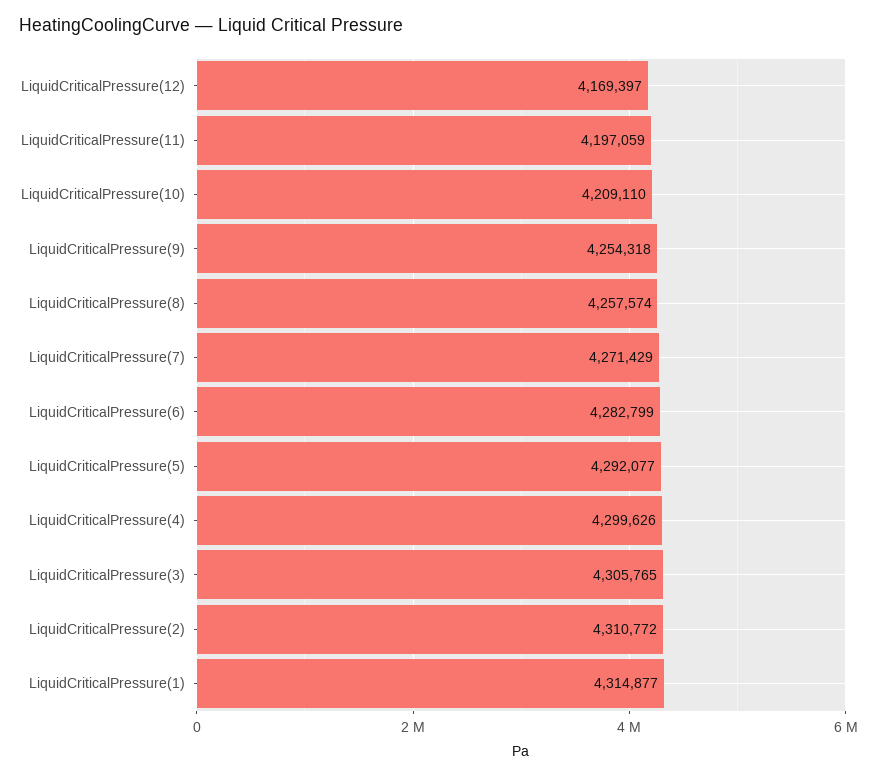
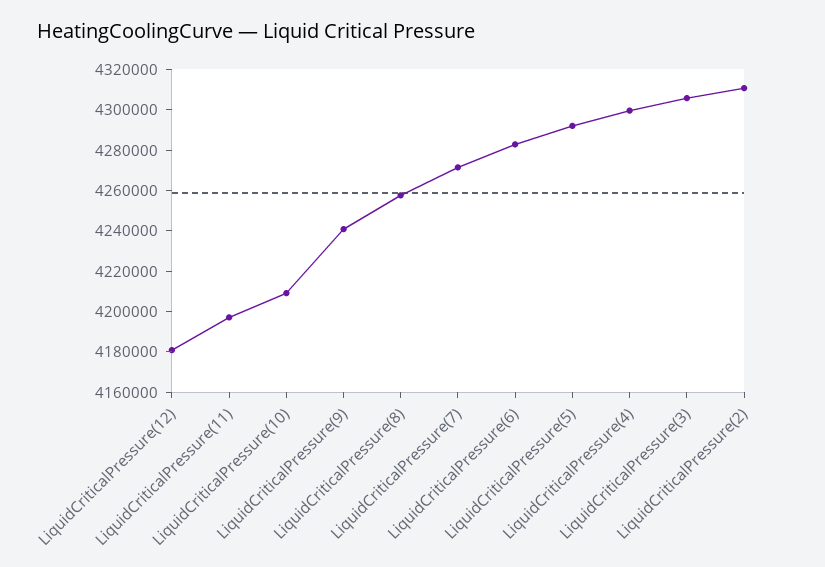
  {
-   "LiquidCriticalPressure(12)": 4169397,
+   "LiquidCriticalPressure(12)": 4180000,
    "LiquidCriticalPressure(11)": 4197059,
    "LiquidCriticalPressure(10)": 4209110,
-   "LiquidCriticalPressure(9)": 4254318,
+   "LiquidCriticalPressure(9)": 4240000,
    "LiquidCriticalPressure(8)": 4257574,
    "LiquidCriticalPressure(7)": 4271429,
    "LiquidCriticalPressure(6)": 4282799,
    "LiquidCriticalPressure(5)": 4292077,
    "LiquidCriticalPressure(4)": 4299626,
    "LiquidCriticalPressure(3)": 4305765,
-   "LiquidCriticalPressure(2)": 4310772,
+   "LiquidCriticalPressure(2)": 4310772
-   "LiquidCriticalPressure(1)": 4314877
  }

